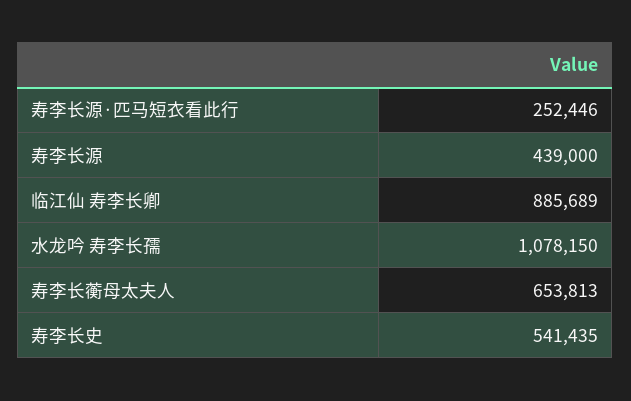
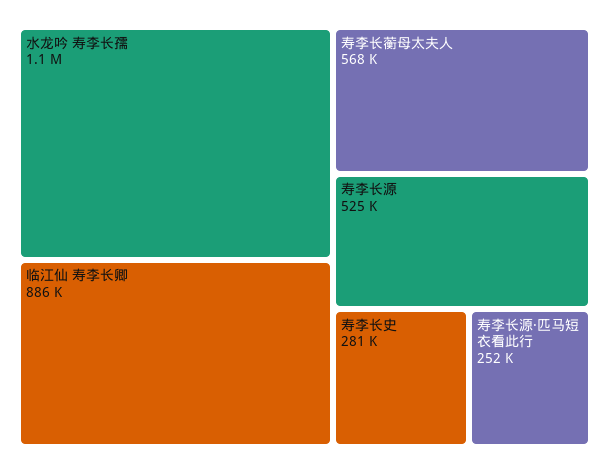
  {
    "寿李长源·匹马短衣看此行": 252446,
-   "寿李长源": 439000,
+   "寿李长源": 525000,
    "临江仙 寿李长卿": 885689,
    "水龙吟 寿李长孺": 1078150,
-   "寿李长蘅母太夫人": 653813,
+   "寿李长蘅母太夫人": 568000,
-   "寿李长史": 541435
+   "寿李长史": 281000
  }

